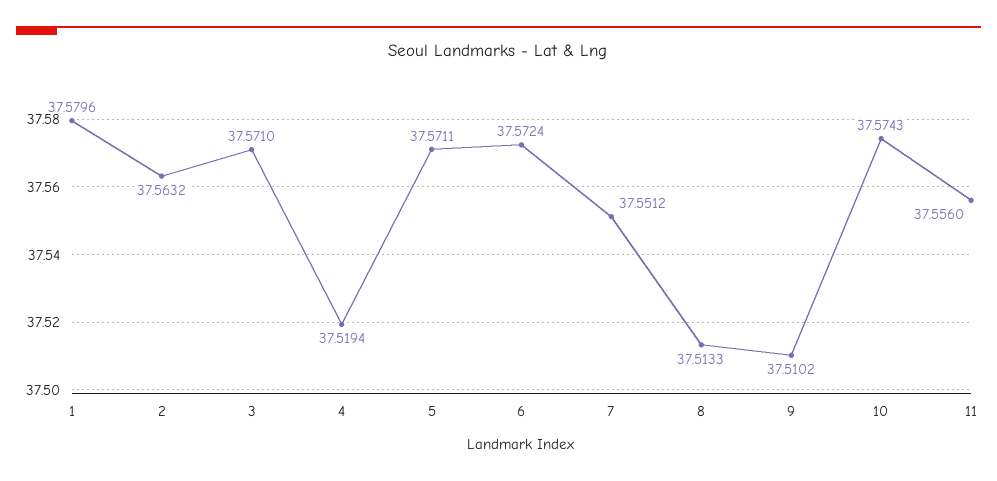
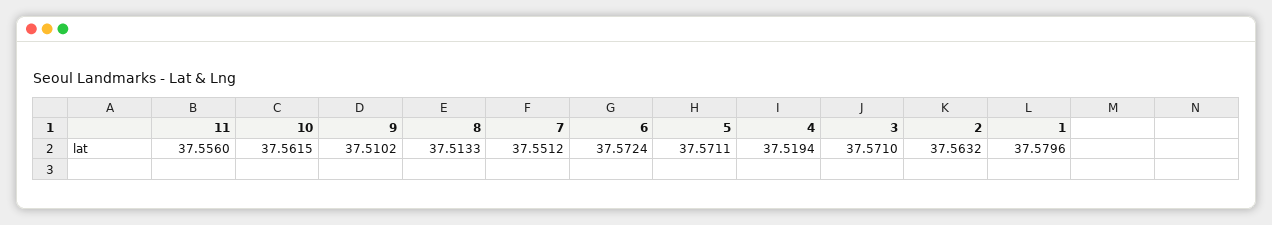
  {
    "1": 37.5796,
    "2": 37.5632,
    "3": 37.571,
    "4": 37.5194,
    "5": 37.5711,
    "6": 37.5724,
    "7": 37.5512,
    "8": 37.5133,
    "9": 37.5102,
-   "10": 37.5743,
+   "10": 37.5615,
    "11": 37.556
  }

